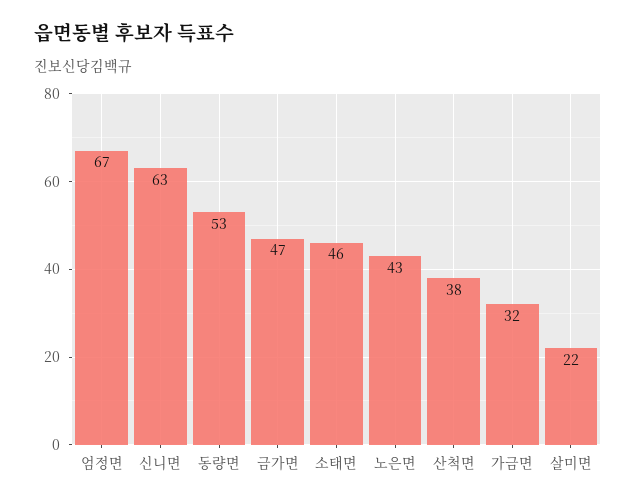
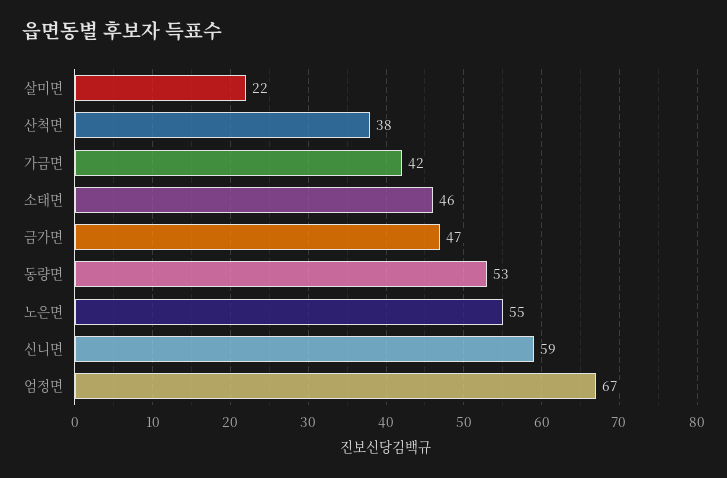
  {
    "엄정면": 67,
-   "신니면": 63,
+   "신니면": 59,
    "동량면": 53,
    "금가면": 47,
    "소태면": 46,
-   "노은면": 43,
+   "노은면": 55,
    "산척면": 38,
-   "가금면": 32,
+   "가금면": 42,
    "살미면": 22
  }

